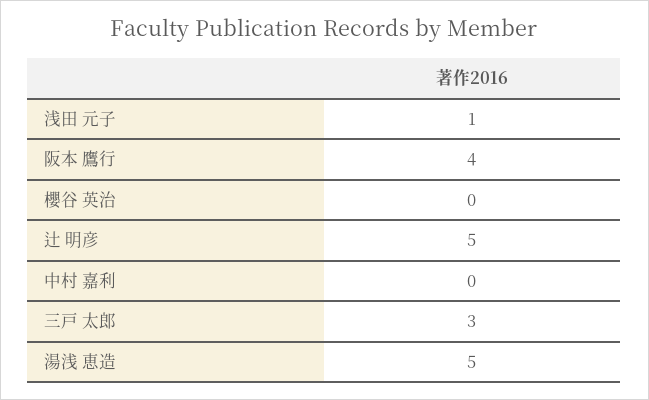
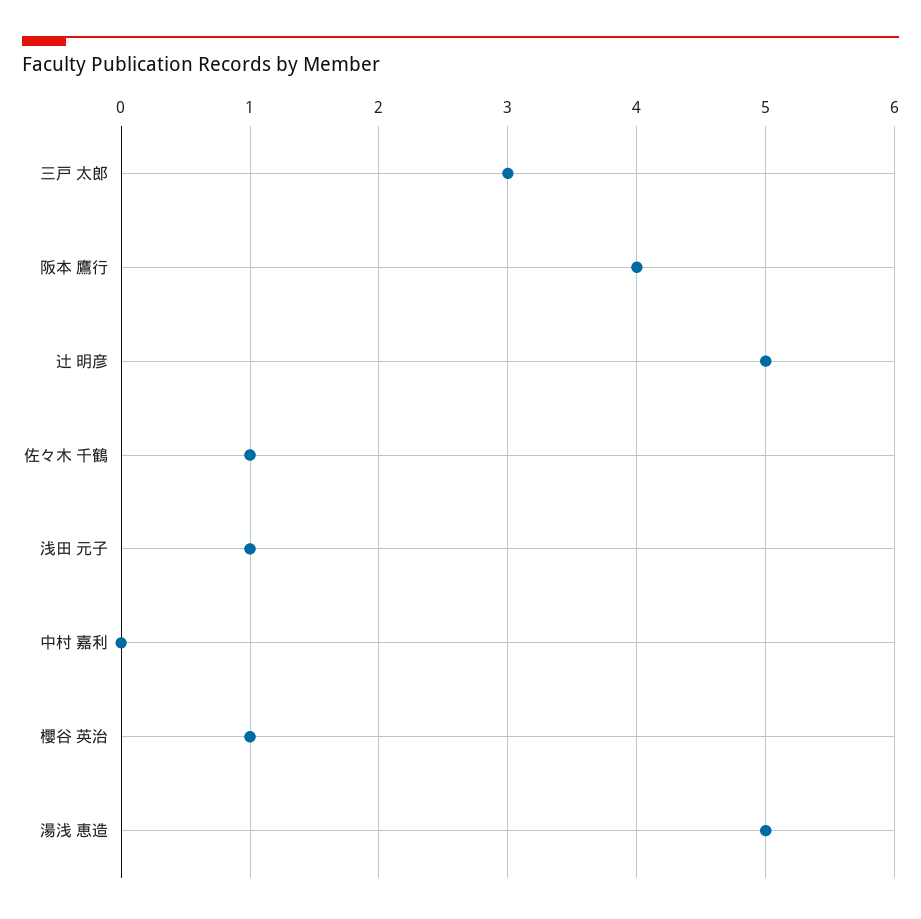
  {
    "浅田 元子": 1,
    "阪本 鷹行": 4,
-   "櫻谷 英治": 0,
+   "櫻谷 英治": 1,
    "辻 明彦": 5,
    "中村 嘉利": 0,
    "三戸 太郎": 3,
-   "湯浅 恵造": 5
+   "湯浅 恵造": 5,
+   "佐々木 千鶴": 1
  }

